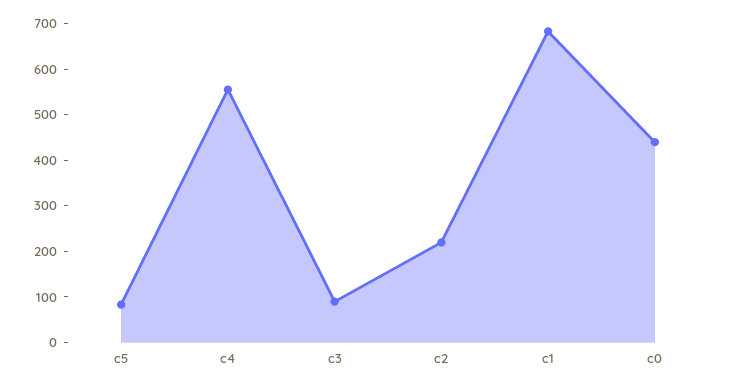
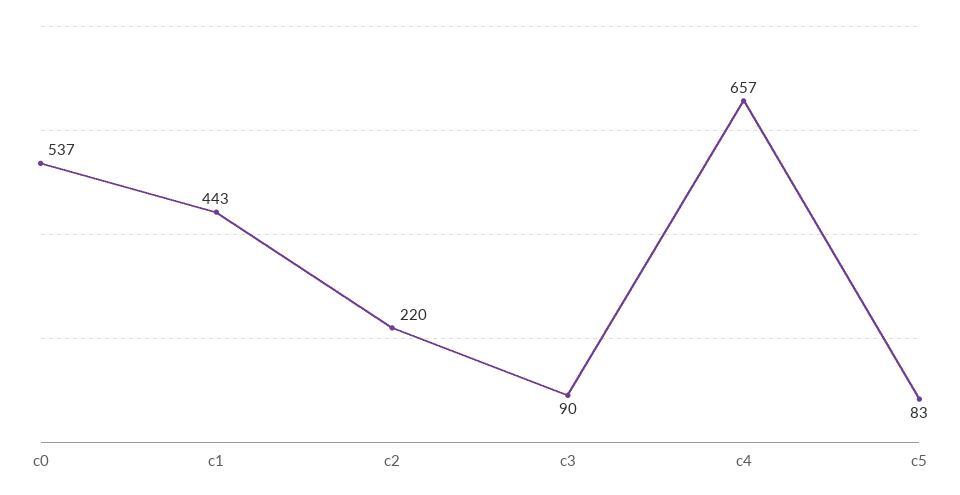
  {
    "c5": 83,
-   "c4": 560,
+   "c4": 657,
    "c3": 90,
    "c2": 220,
-   "c1": 680,
+   "c1": 443,
-   "c0": 440
+   "c0": 537
  }

